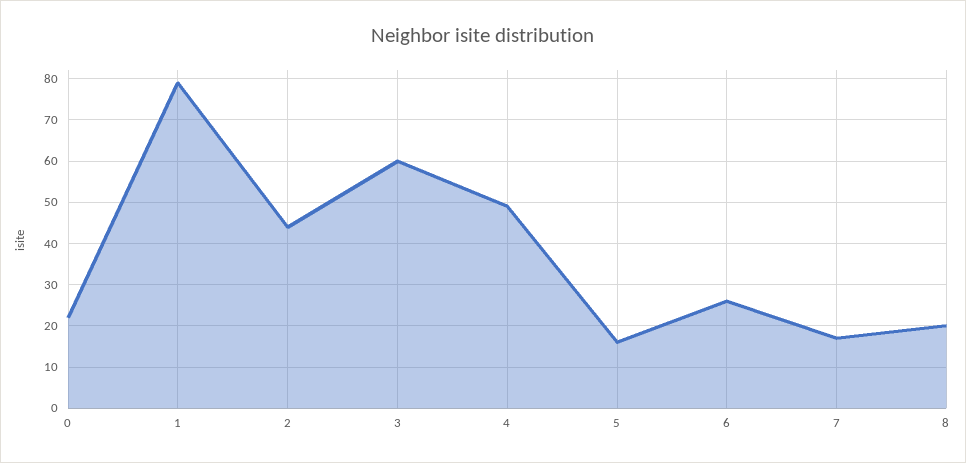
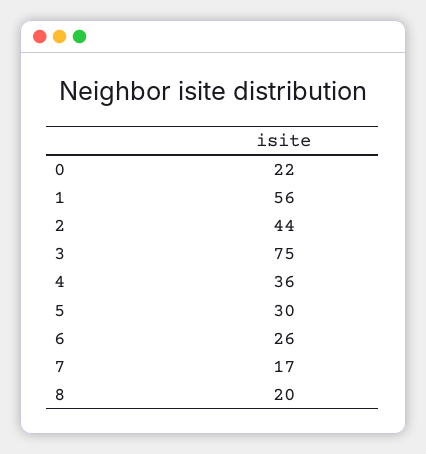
  {
    "0": 22,
-   "1": 80,
+   "1": 56,
    "2": 44,
-   "3": 60,
+   "3": 75,
-   "4": 50,
+   "4": 36,
-   "5": 15,
+   "5": 30,
    "6": 26,
    "7": 17,
    "8": 20
  }

